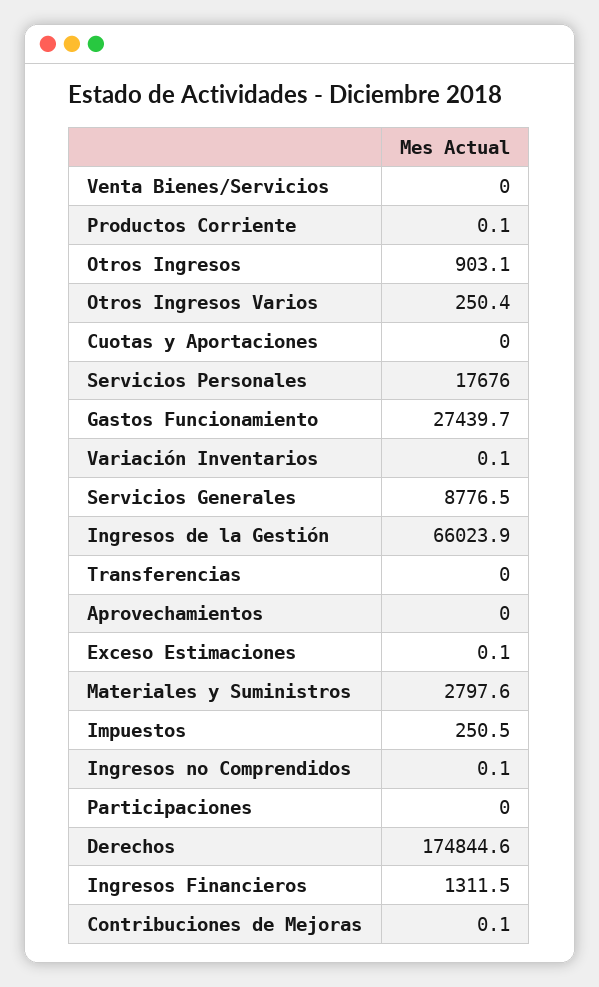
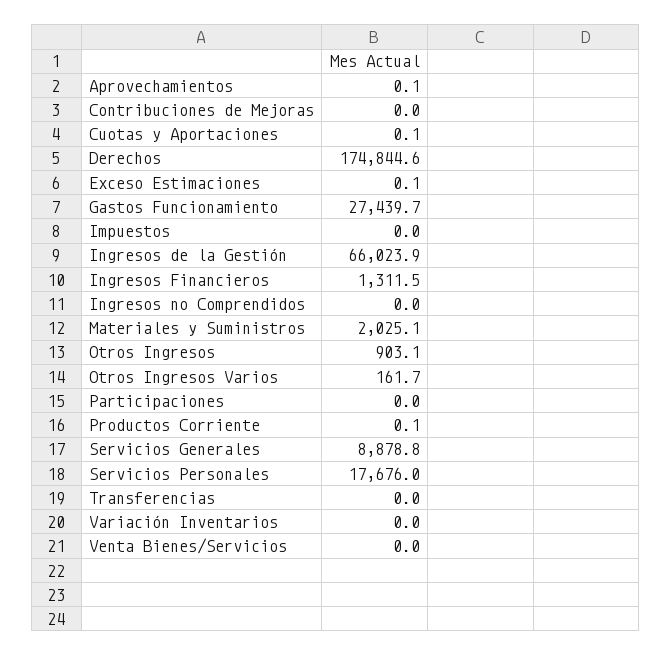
  {
    "Venta Bienes/Servicios": 0,
    "Productos Corriente": 0.1,
    "Otros Ingresos": 903.1,
-   "Otros Ingresos Varios": 250.4,
+   "Otros Ingresos Varios": 161.7,
-   "Cuotas y Aportaciones": 0,
+   "Cuotas y Aportaciones": 0.1,
    "Servicios Personales": 17676,
    "Gastos Funcionamiento": 27439.7,
-   "Variación Inventarios": 0.1,
+   "Variación Inventarios": 0,
-   "Servicios Generales": 8776.5,
+   "Servicios Generales": 8878.8,
    "Ingresos de la Gestión": 66023.9,
    "Transferencias": 0,
-   "Aprovechamientos": 0,
+   "Aprovechamientos": 0.1,
    "Exceso Estimaciones": 0.1,
-   "Materiales y Suministros": 2797.6,
+   "Materiales y Suministros": 2025.1,
-   "Impuestos": 250.5,
+   "Impuestos": 0,
-   "Ingresos no Comprendidos": 0.1,
+   "Ingresos no Comprendidos": 0,
    "Participaciones": 0,
    "Derechos": 174844.6,
    "Ingresos Financieros": 1311.5,
-   "Contribuciones de Mejoras": 0.1
+   "Contribuciones de Mejoras": 0
  }

